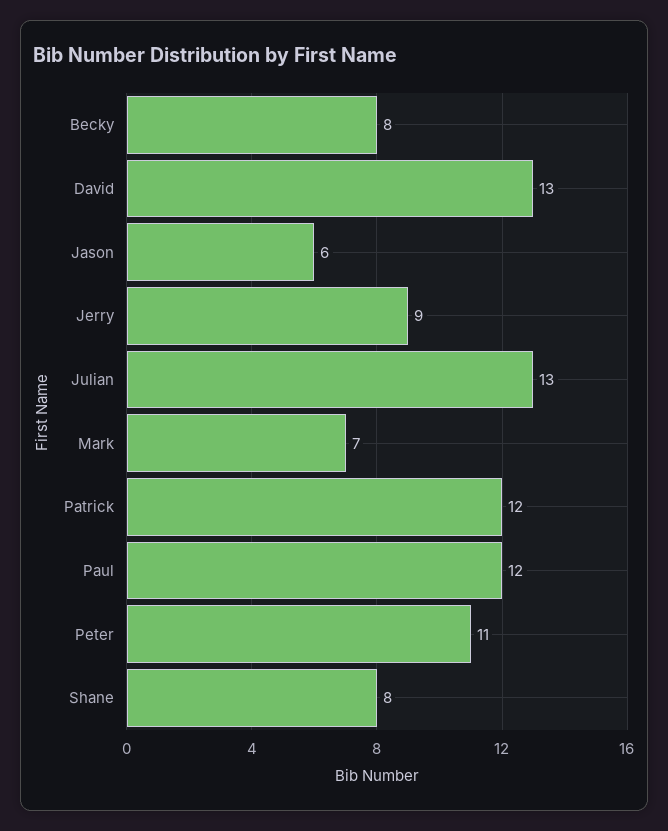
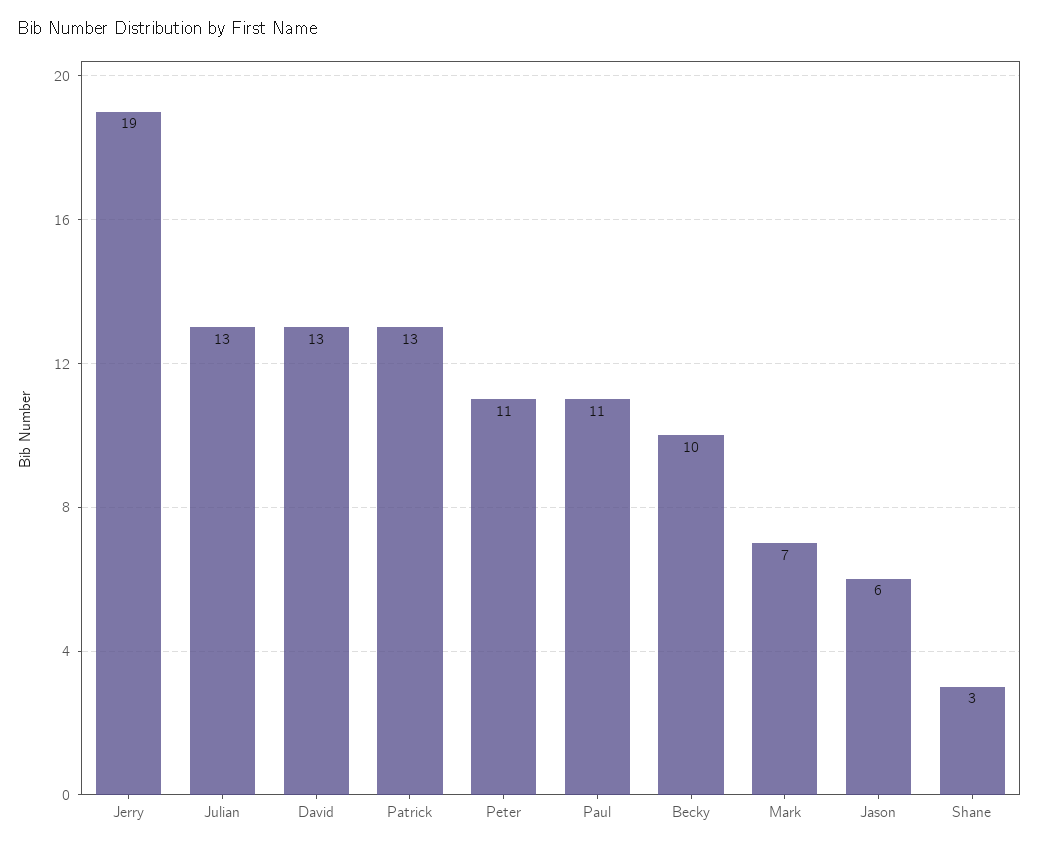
  {
-   "Becky": 8,
+   "Becky": 10,
    "David": 13,
    "Jason": 6,
-   "Jerry": 9,
+   "Jerry": 19,
    "Julian": 13,
    "Mark": 7,
-   "Patrick": 12,
+   "Patrick": 13,
-   "Paul": 12,
+   "Paul": 11,
    "Peter": 11,
-   "Shane": 8
+   "Shane": 3
  }

